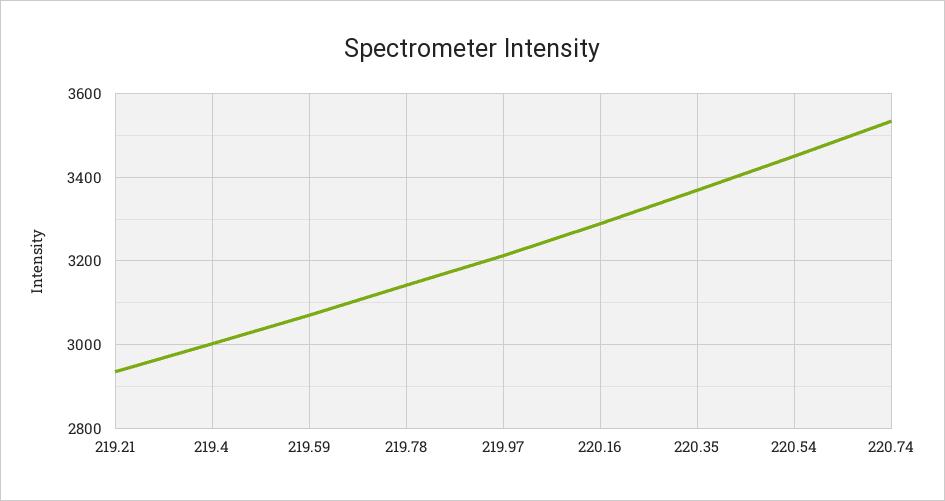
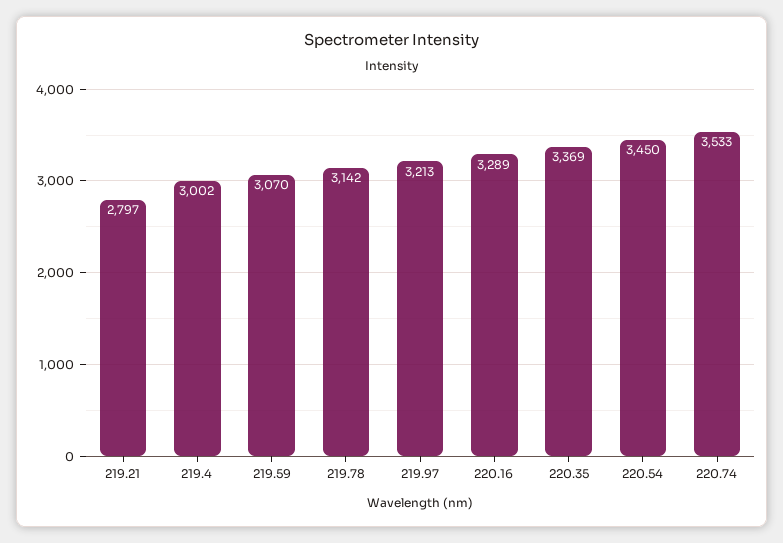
  {
-   "219.21": 2940,
+   "219.21": 2797,
    "219.4": 3002,
    "219.59": 3070,
    "219.78": 3142,
    "219.97": 3213,
    "220.16": 3289,
    "220.35": 3369,
    "220.54": 3450,
    "220.74": 3533
  }

